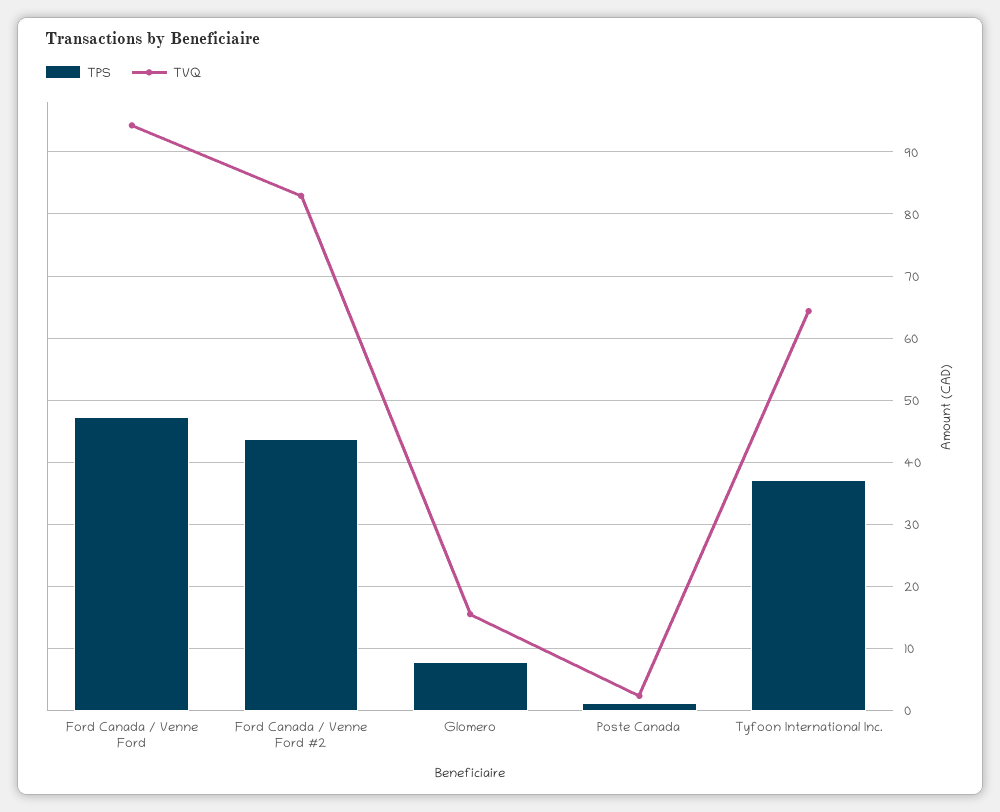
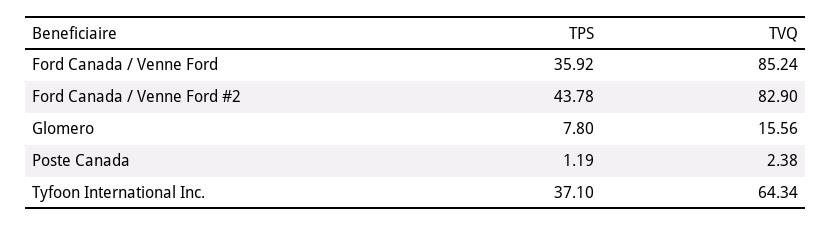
  {
    "TPS": {
-     "Ford Canada / Venne Ford": 47,
+     "Ford Canada / Venne Ford": 35.92,
      "Ford Canada / Venne Ford #2": 43.78,
      "Glomero": 7.8,
      "Poste Canada": 1.19,
      "Tyfoon International Inc.": 37.1
    },
    "TVQ": {
-     "Ford Canada / Venne Ford": 94,
+     "Ford Canada / Venne Ford": 85.24,
      "Ford Canada / Venne Ford #2": 82.9,
      "Glomero": 15.56,
      "Poste Canada": 2.38,
      "Tyfoon International Inc.": 64.34
    }
  }

